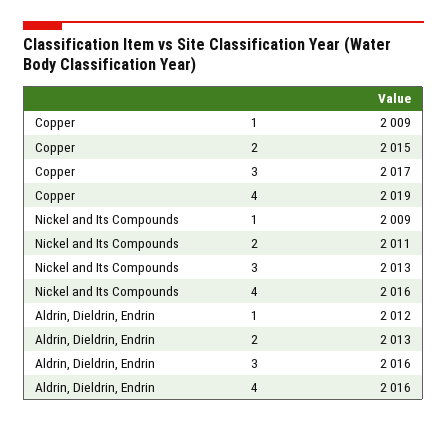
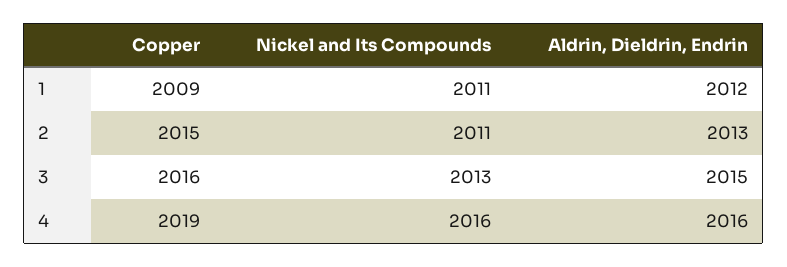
  {
    "Copper": {
      "1": 2009,
      "2": 2015,
-     "3": 2017,
+     "3": 2016,
      "4": 2019
    },
    "Nickel and Its Compounds": {
-     "1": 2009,
+     "1": 2011,
      "2": 2011,
      "3": 2013,
      "4": 2016
    },
    "Aldrin, Dieldrin, Endrin": {
      "1": 2012,
      "2": 2013,
-     "3": 2016,
+     "3": 2015,
      "4": 2016
    }
  }

